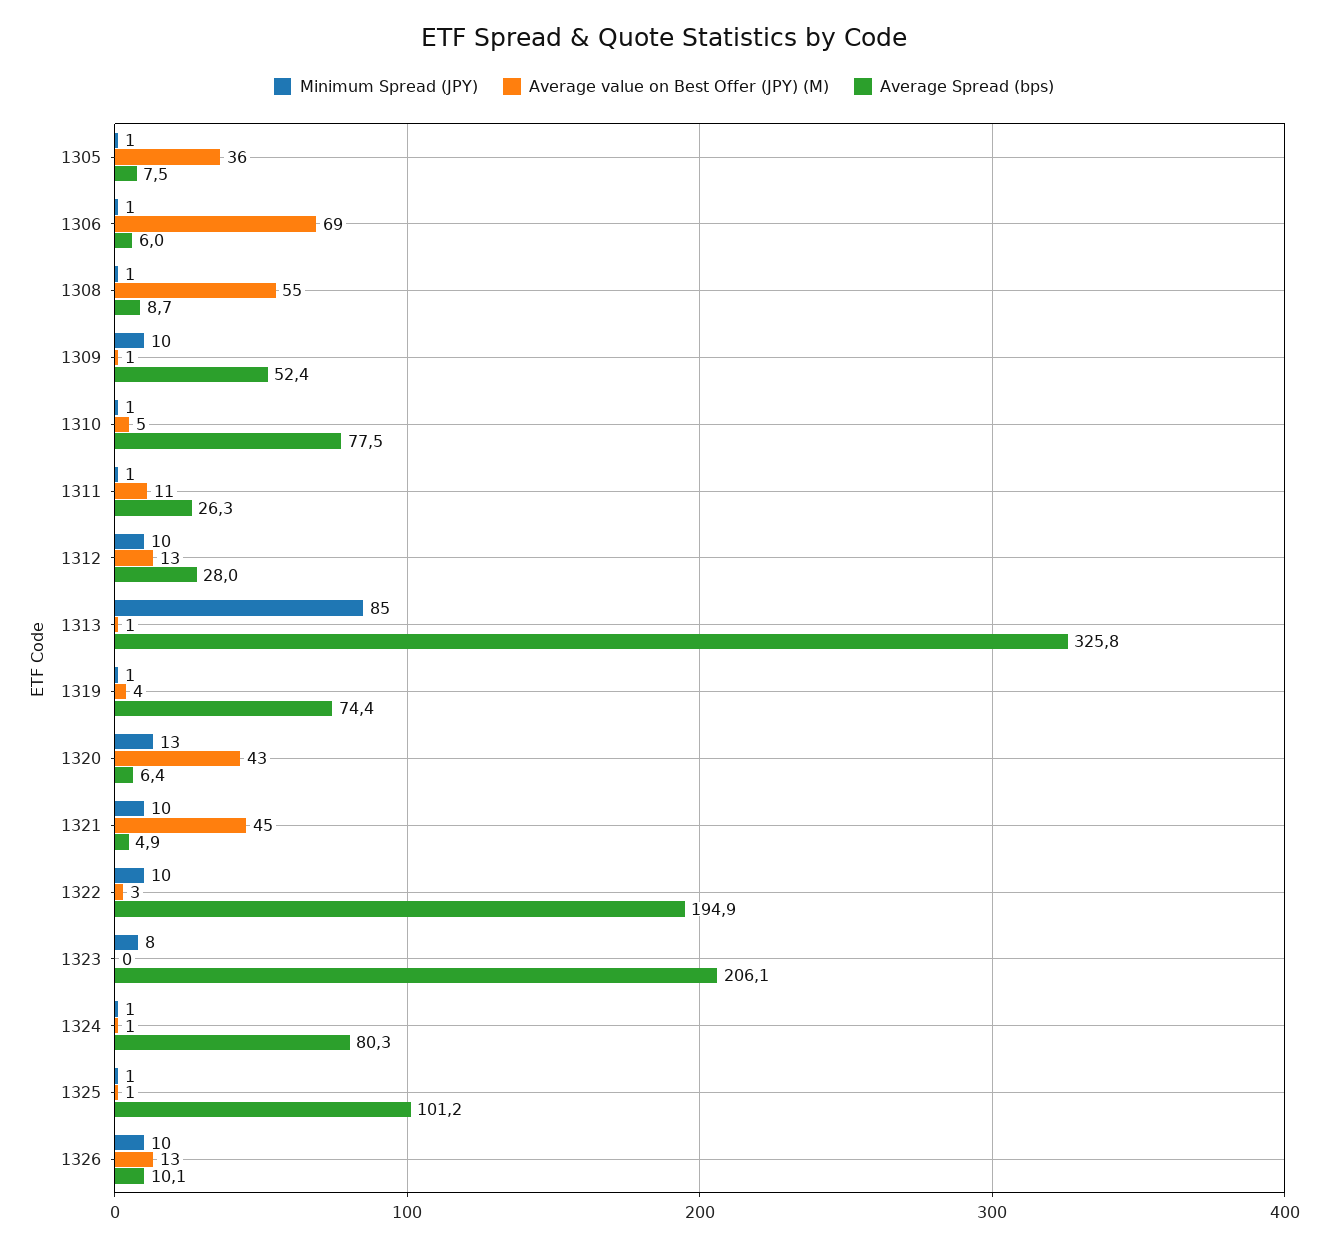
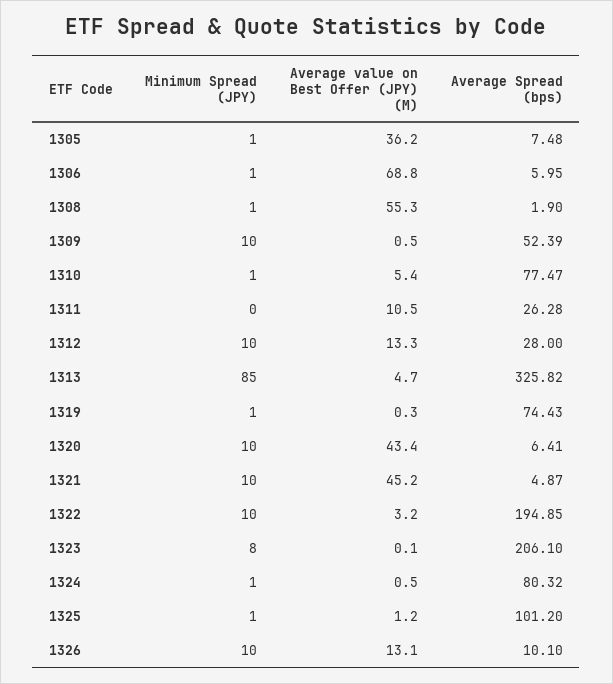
  {
    "Minimum Spread (JPY)": {
      "1305": 1,
      "1306": 1,
      "1308": 1,
      "1309": 10,
      "1310": 1,
-     "1311": 1,
+     "1311": 0,
      "1312": 10,
      "1313": 85,
      "1319": 1,
-     "1320": 13,
+     "1320": 10,
      "1321": 10,
      "1322": 10,
      "1323": 8,
      "1324": 1,
      "1325": 1,
      "1326": 10
    },
    "Average value on Best Offer (JPY) (M)": {
      "1305": 36.2,
      "1306": 68.8,
      "1308": 55.3,
      "1309": 0.5,
      "1310": 5.4,
      "1311": 10.5,
      "1312": 13.3,
-     "1313": 1,
+     "1313": 4.7,
-     "1319": 4,
+     "1319": 0.3,
      "1320": 43.4,
      "1321": 45.2,
      "1322": 3.2,
      "1323": 0.1,
      "1324": 0.5,
      "1325": 1.2,
      "1326": 13.1
    },
    "Average Spread (bps)": {
      "1305": 7.48,
      "1306": 5.95,
-     "1308": 8.7,
+     "1308": 1.9,
      "1309": 52.39,
      "1310": 77.47,
      "1311": 26.28,
      "1312": 28,
      "1313": 325.82,
      "1319": 74.43,
      "1320": 6.41,
      "1321": 4.87,
      "1322": 194.85,
      "1323": 206.1,
      "1324": 80.32,
      "1325": 101.2,
      "1326": 10.1
    }
  }

